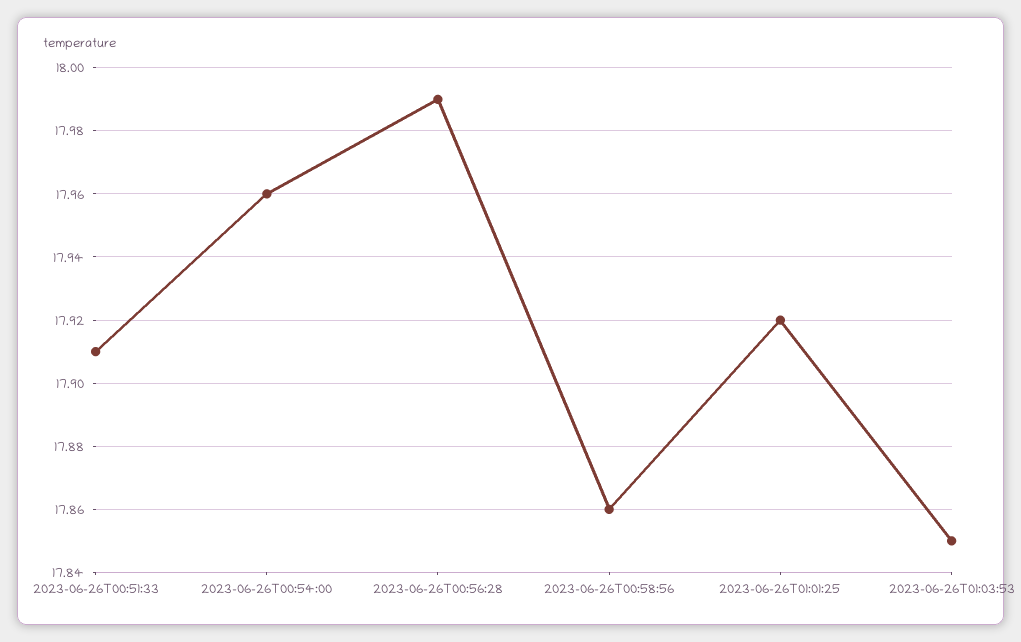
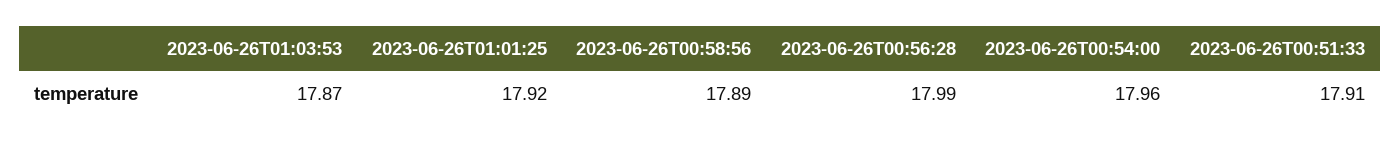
  {
    "2023-06-26T00:51:33": 17.91,
    "2023-06-26T00:54:00": 17.96,
    "2023-06-26T00:56:28": 17.99,
-   "2023-06-26T00:58:56": 17.86,
+   "2023-06-26T00:58:56": 17.89,
    "2023-06-26T01:01:25": 17.92,
-   "2023-06-26T01:03:53": 17.85
+   "2023-06-26T01:03:53": 17.87
  }

